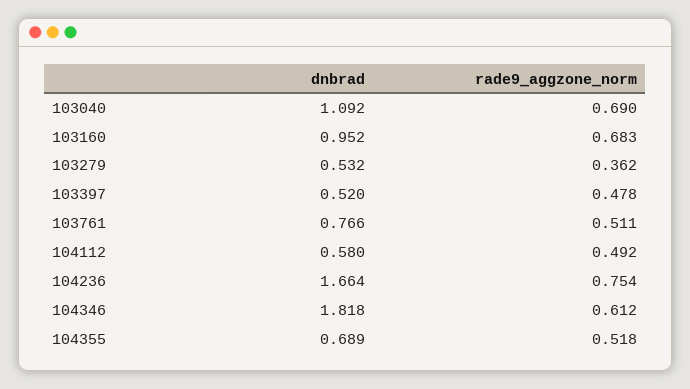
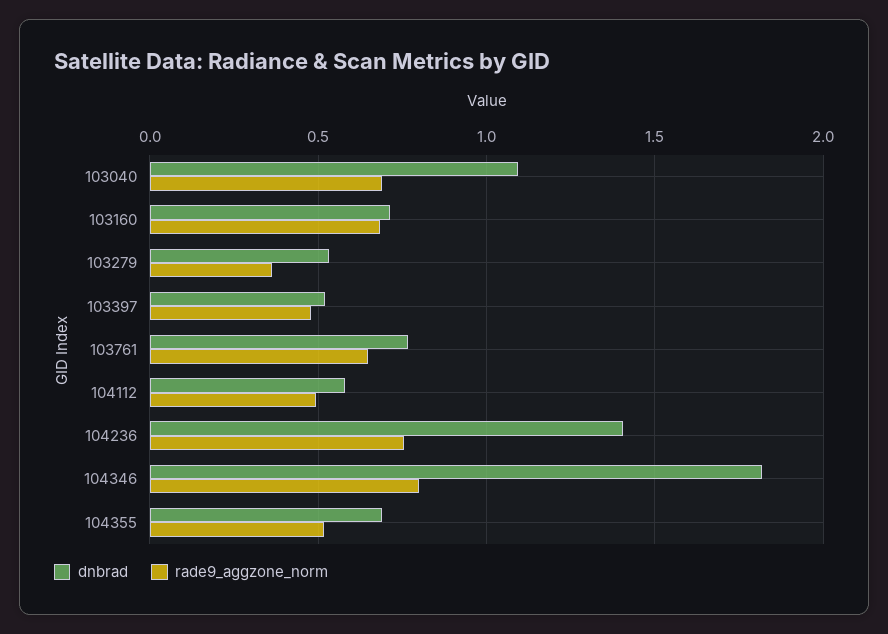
  {
    "dnbrad": {
      "103040": 1.092,
-     "103160": 0.952,
+     "103160": 0.7,
      "103279": 0.532,
      "103397": 0.52,
      "103761": 0.766,
      "104112": 0.58,
-     "104236": 1.664,
+     "104236": 1.4,
      "104346": 1.818,
      "104355": 0.689
    },
    "rade9_aggzone_norm": {
      "103040": 0.69,
      "103160": 0.683,
      "103279": 0.362,
      "103397": 0.478,
-     "103761": 0.511,
+     "103761": 0.65,
      "104112": 0.492,
      "104236": 0.754,
-     "104346": 0.612,
+     "104346": 0.8,
      "104355": 0.518
    }
  }

